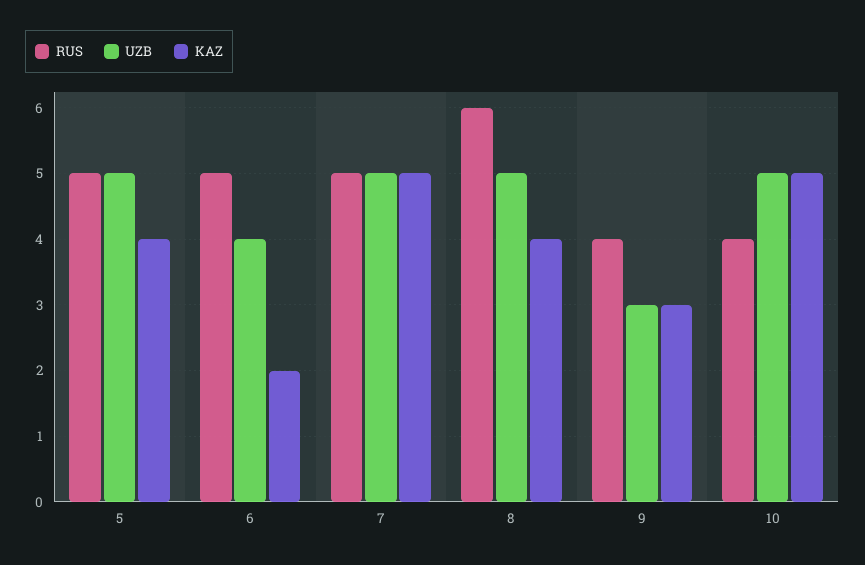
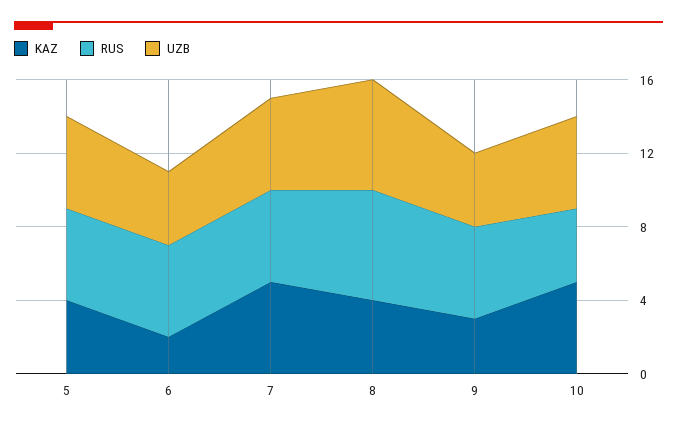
  {
    "RUS": {
      "5": 5,
      "6": 5,
      "7": 5,
      "8": 6,
-     "9": 4,
+     "9": 5,
      "10": 4
    },
    "UZB": {
      "5": 5,
      "6": 4,
      "7": 5,
-     "8": 5,
+     "8": 6,
-     "9": 3,
+     "9": 4,
      "10": 5
    },
    "KAZ": {
      "5": 4,
      "6": 2,
      "7": 5,
      "8": 4,
      "9": 3,
      "10": 5
    }
  }

